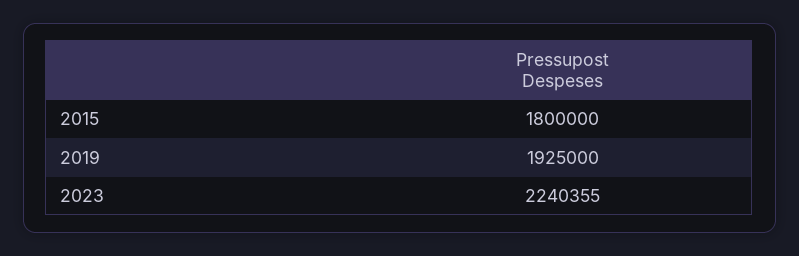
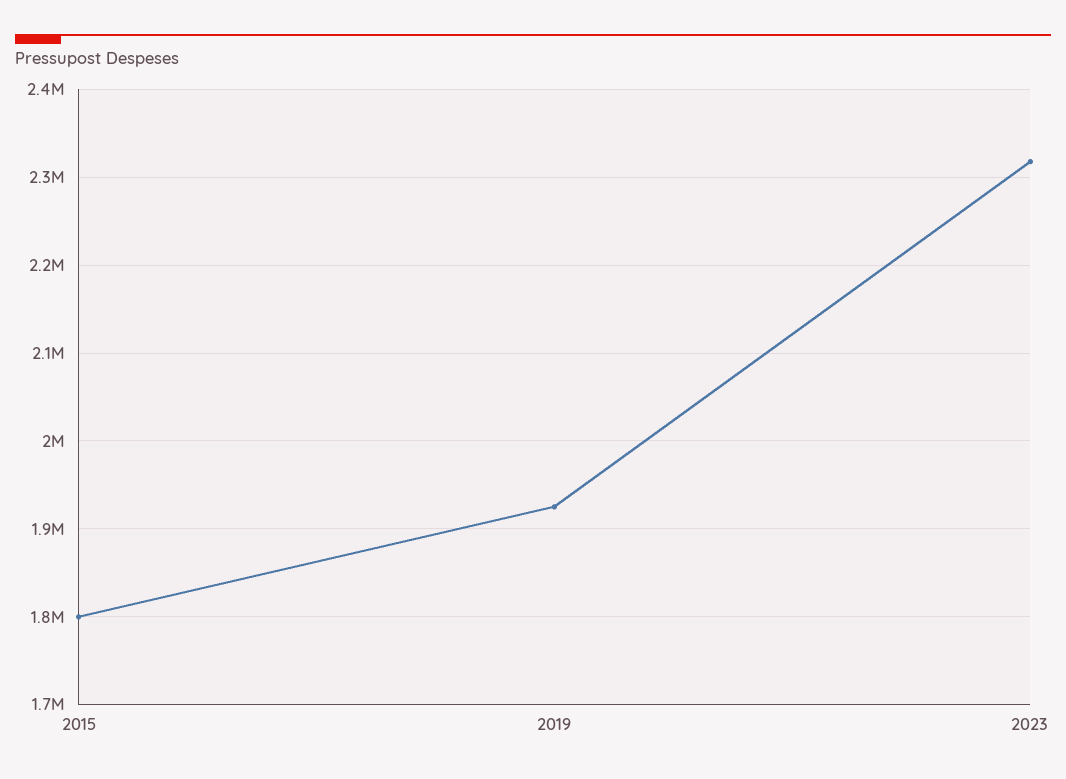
  {
    "2015": 1800000,
    "2019": 1925000,
-   "2023": 2240355
+   "2023": 2320000
  }

